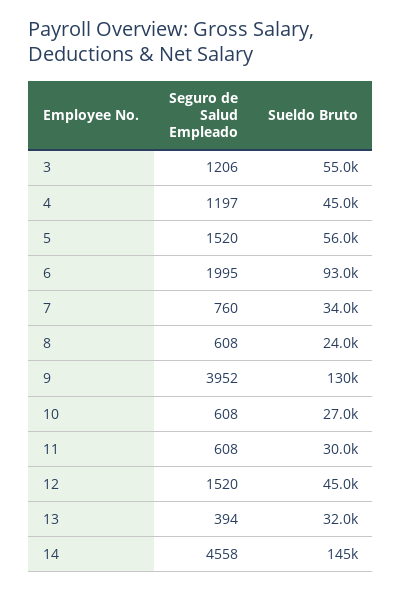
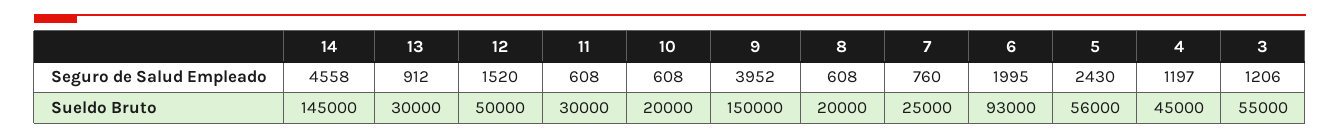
  {
    "Seguro de Salud Empleado": {
      "3": 1206,
      "4": 1197,
-     "5": 1520,
+     "5": 2430,
      "6": 1995,
      "7": 760,
      "8": 608,
      "9": 3952,
      "10": 608,
      "11": 608,
      "12": 1520,
-     "13": 394,
+     "13": 912,
      "14": 4558
    },
    "Sueldo Bruto": {
      "3": 55000,
      "4": 45000,
      "5": 56000,
      "6": 93000,
-     "7": 34000,
+     "7": 25000,
-     "8": 24000,
+     "8": 20000,
-     "9": 130000,
+     "9": 150000,
-     "10": 27000,
+     "10": 20000,
      "11": 30000,
-     "12": 45000,
+     "12": 50000,
-     "13": 32000,
+     "13": 30000,
      "14": 145000
    }
  }

